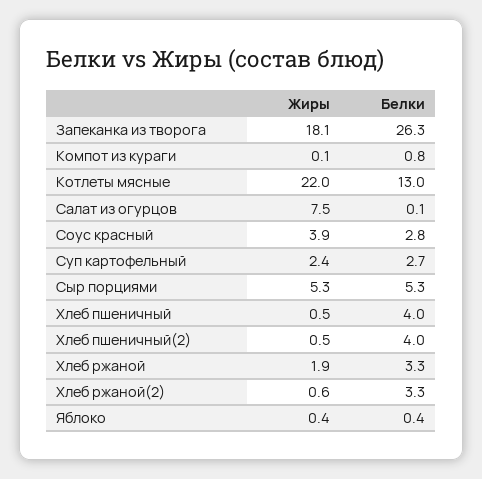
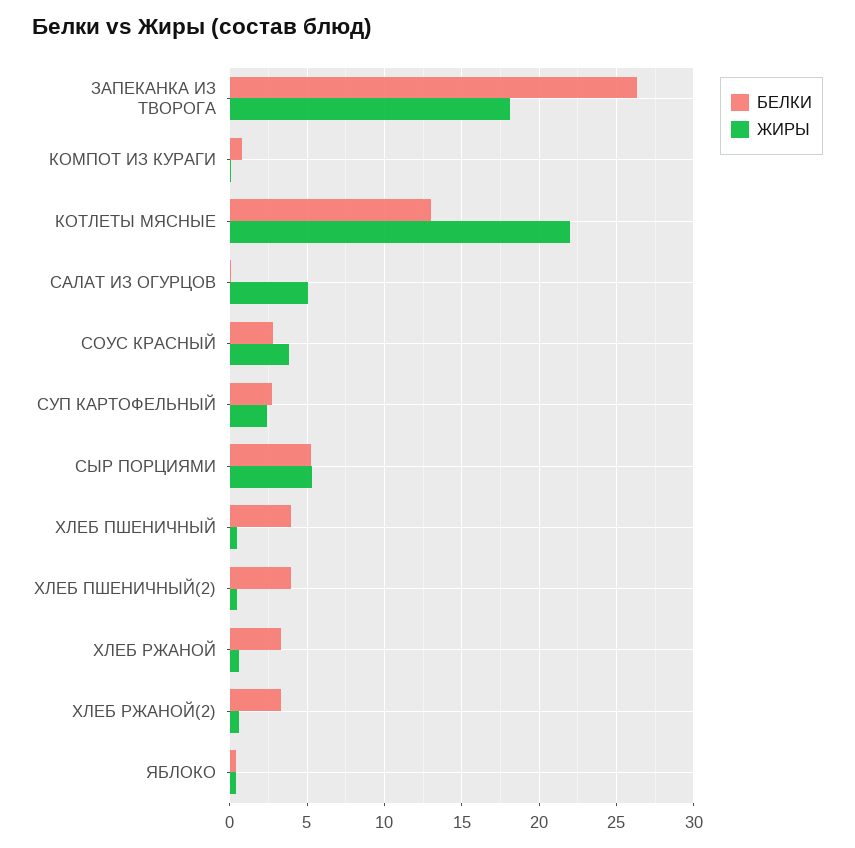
  {
    "Жиры": {
      "Запеканка из творога": 18.1,
      "Компот из кураги": 0.1,
      "Котлеты мясные": 22,
-     "Салат из огурцов": 7.5,
+     "Салат из огурцов": 5,
      "Соус красный": 3.9,
      "Суп картофельный": 2.4,
      "Сыр порциями": 5.3,
      "Хлеб пшеничный": 0.5,
      "Хлеб пшеничный(2)": 0.5,
-     "Хлеб ржаной": 1.9,
+     "Хлеб ржаной": 0.5,
      "Хлеб ржаной(2)": 0.6,
      "Яблоко": 0.4
    },
    "Белки": {
      "Запеканка из творога": 26.3,
      "Компот из кураги": 0.8,
      "Котлеты мясные": 13,
      "Салат из огурцов": 0.1,
      "Соус красный": 2.8,
      "Суп картофельный": 2.7,
      "Сыр порциями": 5.3,
      "Хлеб пшеничный": 4,
      "Хлеб пшеничный(2)": 4,
      "Хлеб ржаной": 3.3,
      "Хлеб ржаной(2)": 3.3,
      "Яблоко": 0.4
    }
  }

